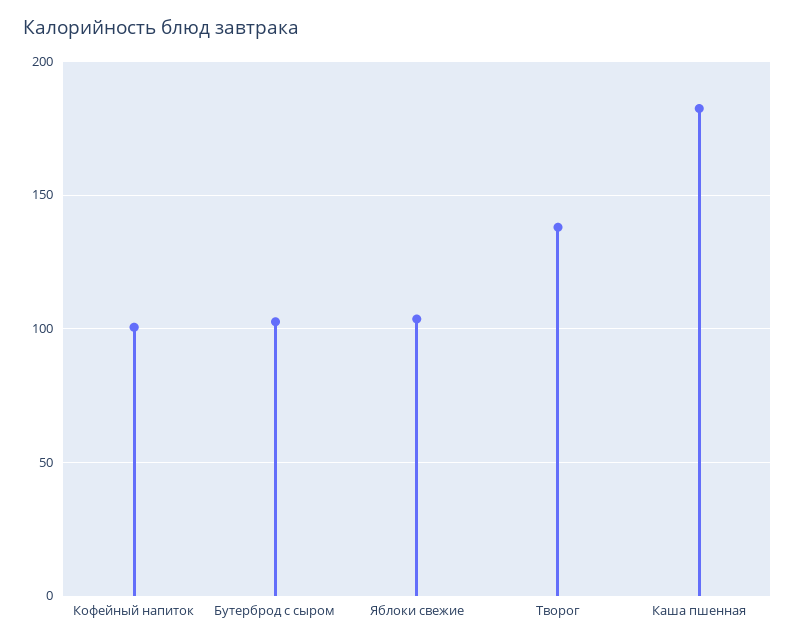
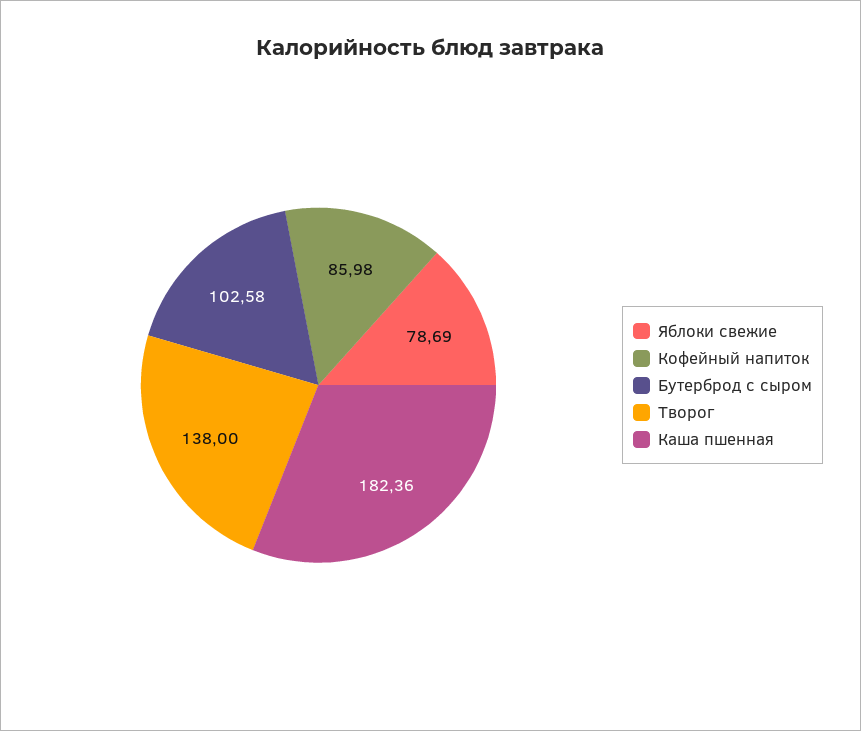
  {
-   "Кофейный напиток": 100,
+   "Кофейный напиток": 85.98,
    "Бутерброд с сыром": 102.58,
-   "Яблоки свежие": 105,
+   "Яблоки свежие": 78.69,
    "Творог": 138,
    "Каша пшенная": 182.36
  }

